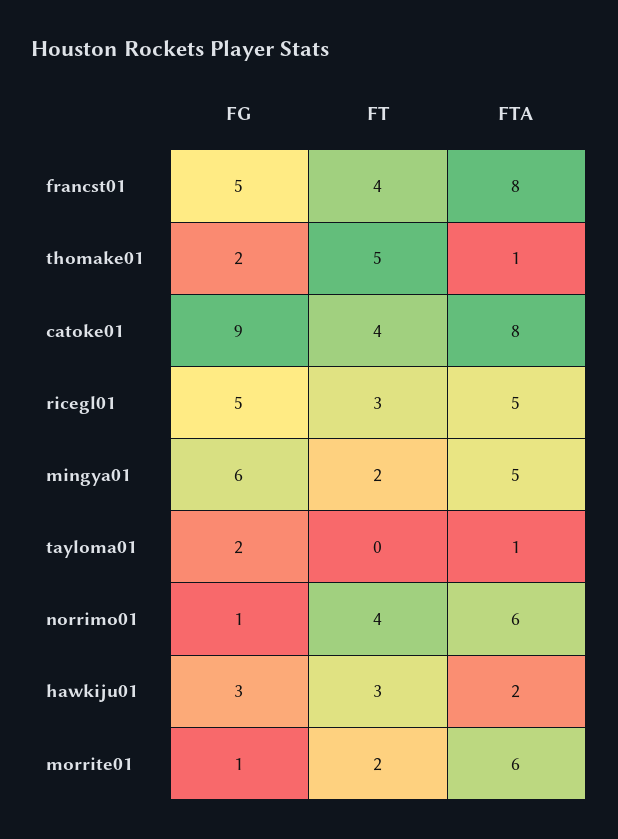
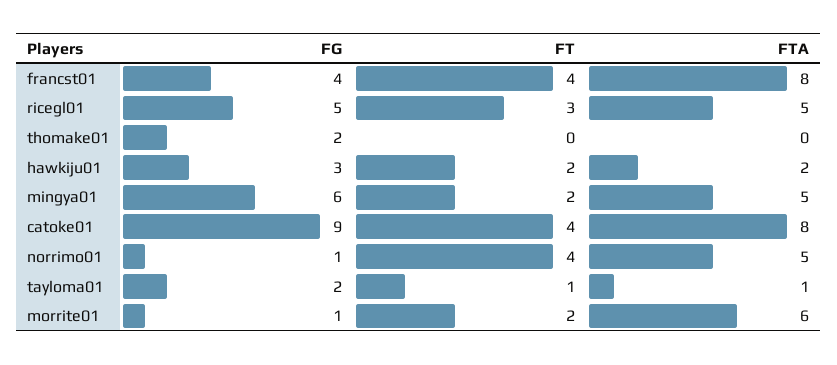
  {
    "FG": {
-     "francst01": 5,
+     "francst01": 4,
      "thomake01": 2,
      "catoke01": 9,
      "ricegl01": 5,
      "mingya01": 6,
      "tayloma01": 2,
      "norrimo01": 1,
      "hawkiju01": 3,
      "morrite01": 1
    },
    "FT": {
      "francst01": 4,
-     "thomake01": 5,
+     "thomake01": 0,
      "catoke01": 4,
      "ricegl01": 3,
      "mingya01": 2,
-     "tayloma01": 0,
+     "tayloma01": 1,
      "norrimo01": 4,
-     "hawkiju01": 3,
+     "hawkiju01": 2,
      "morrite01": 2
    },
    "FTA": {
      "francst01": 8,
-     "thomake01": 1,
+     "thomake01": 0,
      "catoke01": 8,
      "ricegl01": 5,
      "mingya01": 5,
      "tayloma01": 1,
-     "norrimo01": 6,
+     "norrimo01": 5,
      "hawkiju01": 2,
      "morrite01": 6
    }
  }

